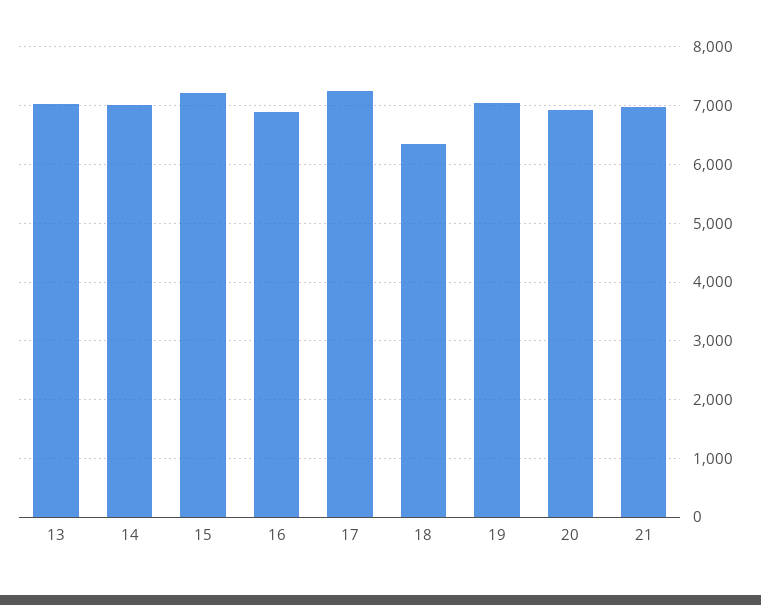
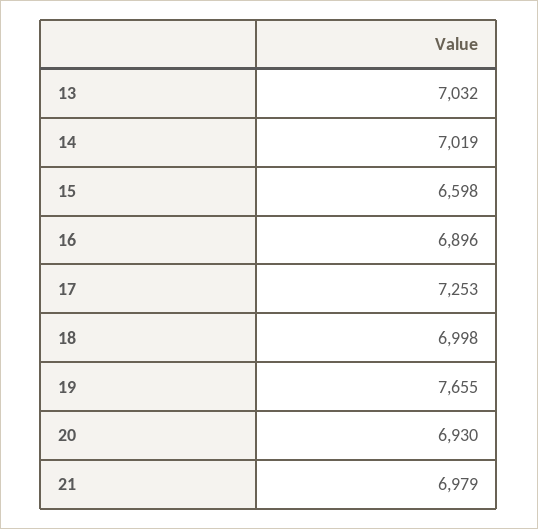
  {
    "13": 7032,
    "14": 7019,
-   "15": 7200,
+   "15": 6598,
    "16": 6896,
    "17": 7253,
-   "18": 6400,
+   "18": 6998,
-   "19": 7000,
+   "19": 7655,
    "20": 6930,
    "21": 6979
  }

